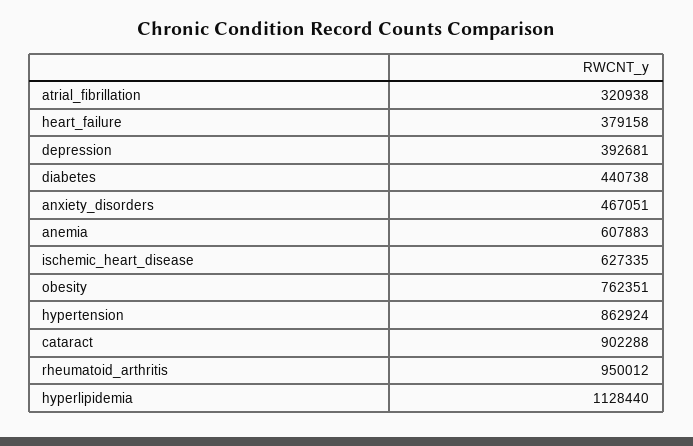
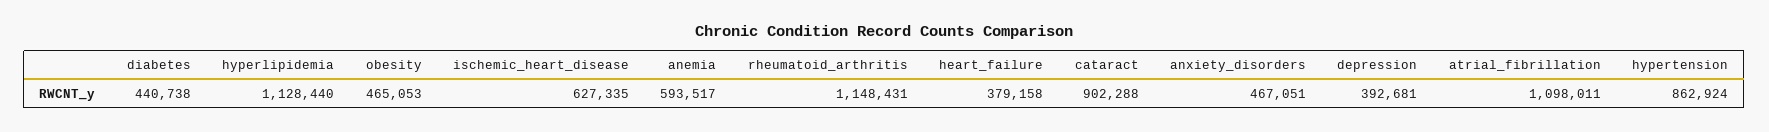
  {
-   "atrial_fibrillation": 320938,
+   "atrial_fibrillation": 1098011,
    "heart_failure": 379158,
    "depression": 392681,
    "diabetes": 440738,
    "anxiety_disorders": 467051,
-   "anemia": 607883,
+   "anemia": 593517,
    "ischemic_heart_disease": 627335,
-   "obesity": 762351,
+   "obesity": 465053,
    "hypertension": 862924,
    "cataract": 902288,
-   "rheumatoid_arthritis": 950012,
+   "rheumatoid_arthritis": 1148431,
    "hyperlipidemia": 1128440
  }

